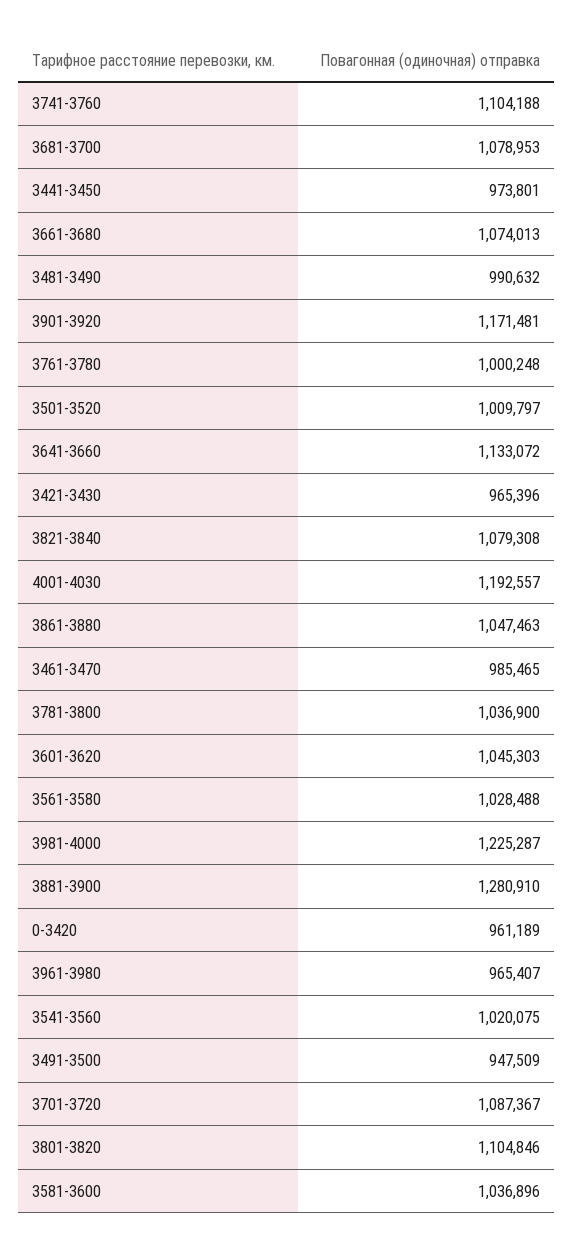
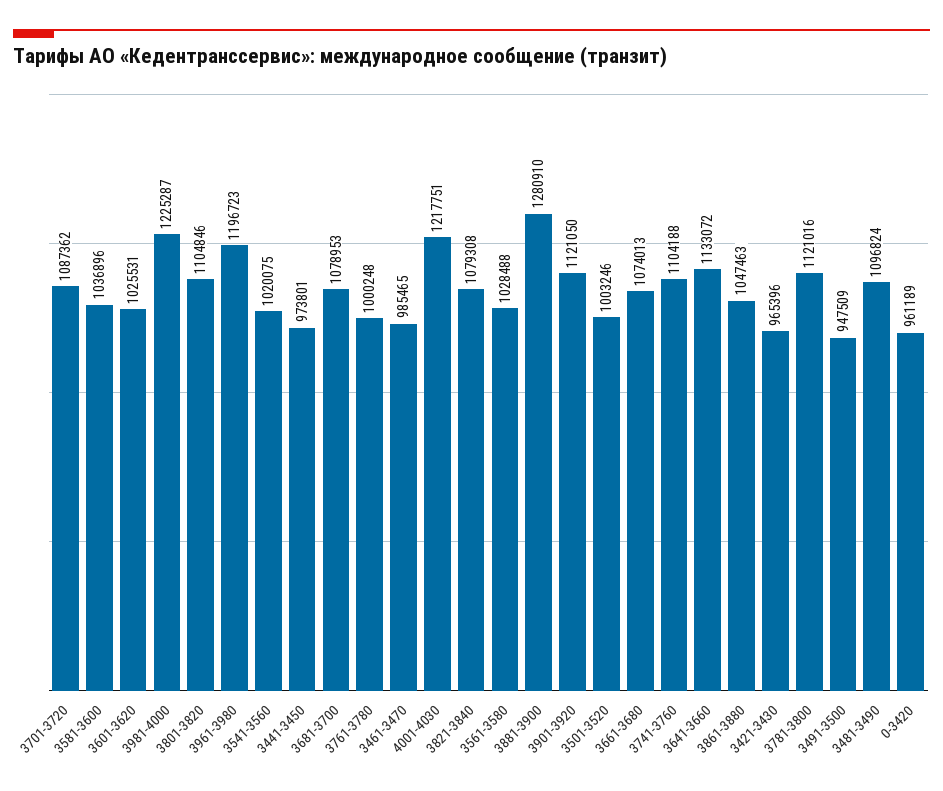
  {
    "3741-3760": 1104188,
    "3681-3700": 1078953,
    "3441-3450": 973801,
    "3661-3680": 1074013,
-   "3481-3490": 990632,
+   "3481-3490": 1096824,
-   "3901-3920": 1171481,
+   "3901-3920": 1121050,
    "3761-3780": 1000248,
-   "3501-3520": 1009797,
+   "3501-3520": 1003246,
    "3641-3660": 1133072,
    "3421-3430": 965396,
    "3821-3840": 1079308,
-   "4001-4030": 1192557,
+   "4001-4030": 1217751,
    "3861-3880": 1047463,
    "3461-3470": 985465,
-   "3781-3800": 1036900,
+   "3781-3800": 1121016,
-   "3601-3620": 1045303,
+   "3601-3620": 1025531,
    "3561-3580": 1028488,
    "3981-4000": 1225287,
    "3881-3900": 1280910,
    "0-3420": 961189,
-   "3961-3980": 965407,
+   "3961-3980": 1196723,
    "3541-3560": 1020075,
    "3491-3500": 947509,
-   "3701-3720": 1087367,
+   "3701-3720": 1087362,
    "3801-3820": 1104846,
    "3581-3600": 1036896
  }

